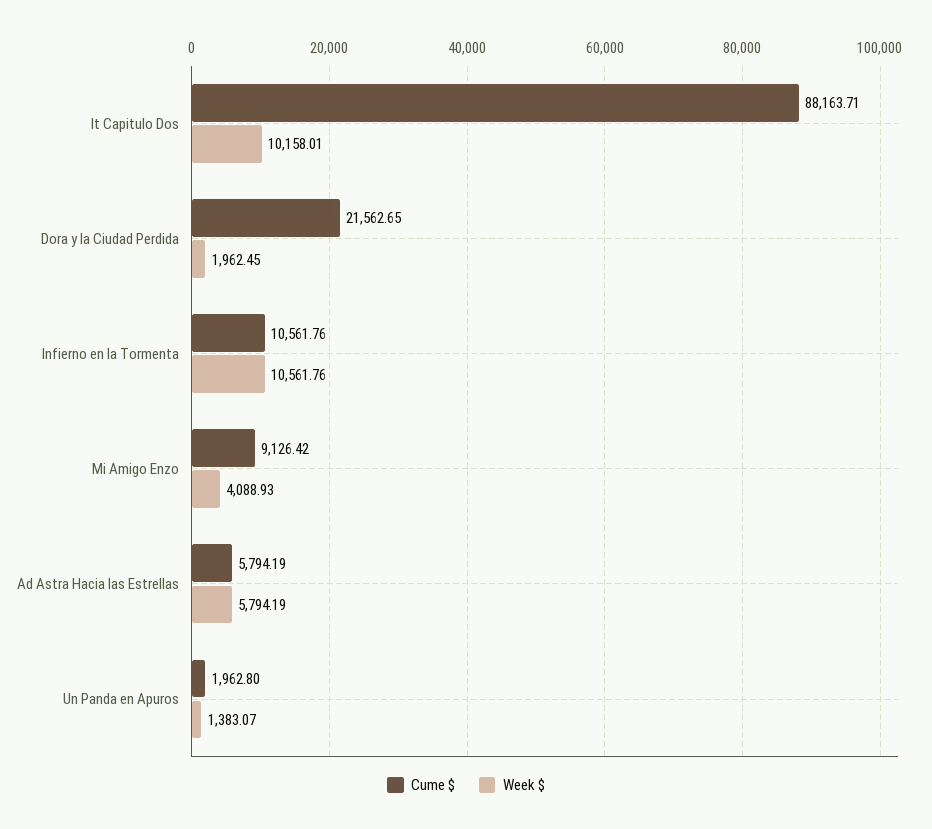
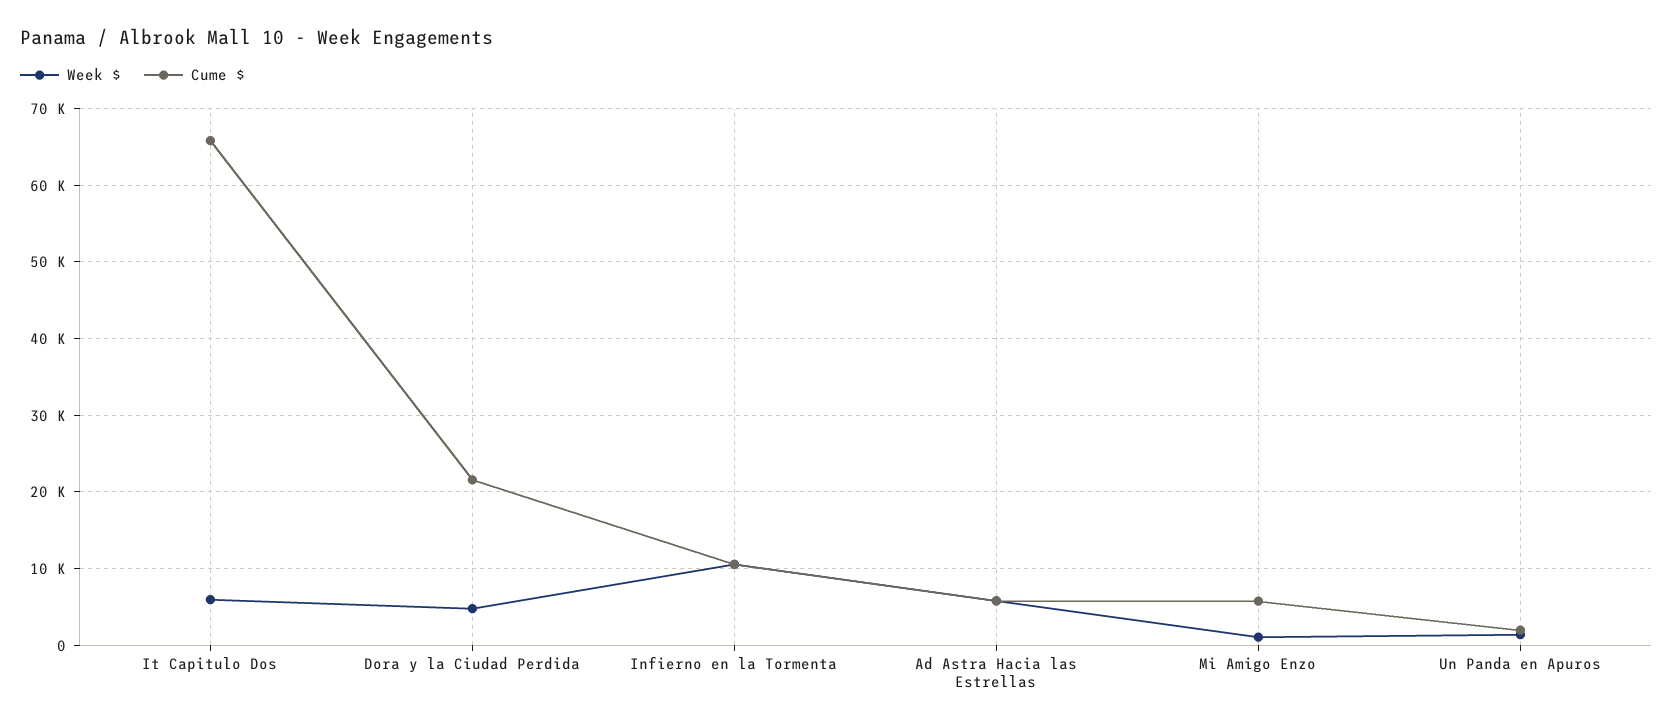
  {
    "Cume $": {
-     "It Capitulo Dos": 88163.71,
+     "It Capitulo Dos": 66000,
      "Dora y la Ciudad Perdida": 21562.65,
      "Infierno en la Tormenta": 10561.76,
-     "Mi Amigo Enzo": 9126.42,
+     "Mi Amigo Enzo": 6000,
      "Ad Astra Hacia las Estrellas": 5794.19,
      "Un Panda en Apuros": 1962.8
    },
    "Week $": {
-     "It Capitulo Dos": 10158.01,
+     "It Capitulo Dos": 6000,
-     "Dora y la Ciudad Perdida": 1962.45,
+     "Dora y la Ciudad Perdida": 5000,
      "Infierno en la Tormenta": 10561.76,
-     "Mi Amigo Enzo": 4088.93,
+     "Mi Amigo Enzo": 1000,
      "Ad Astra Hacia las Estrellas": 5794.19,
      "Un Panda en Apuros": 1383.07
    }
  }

